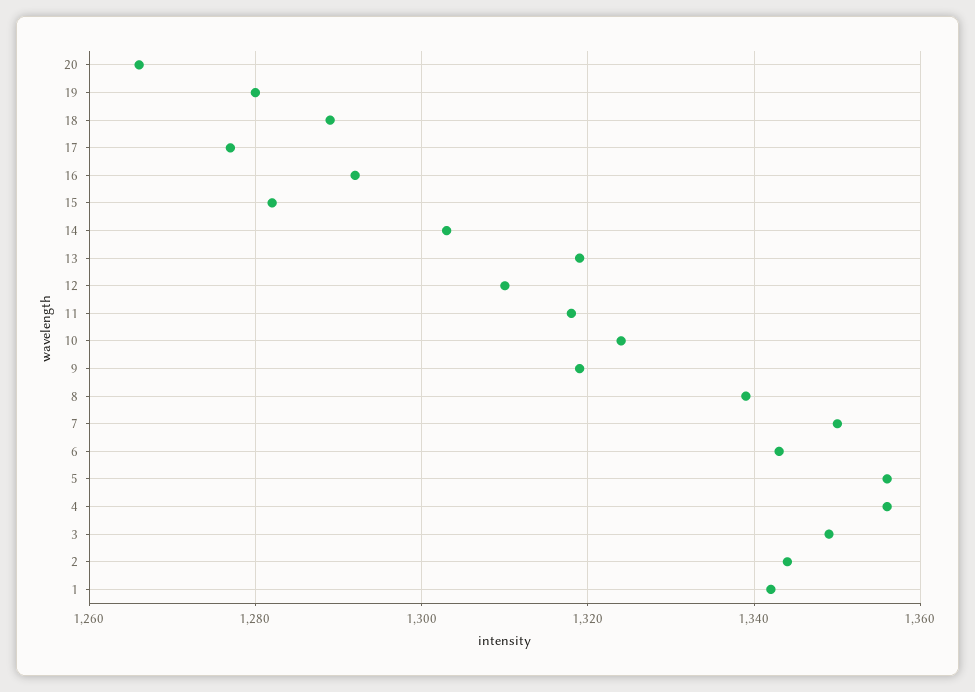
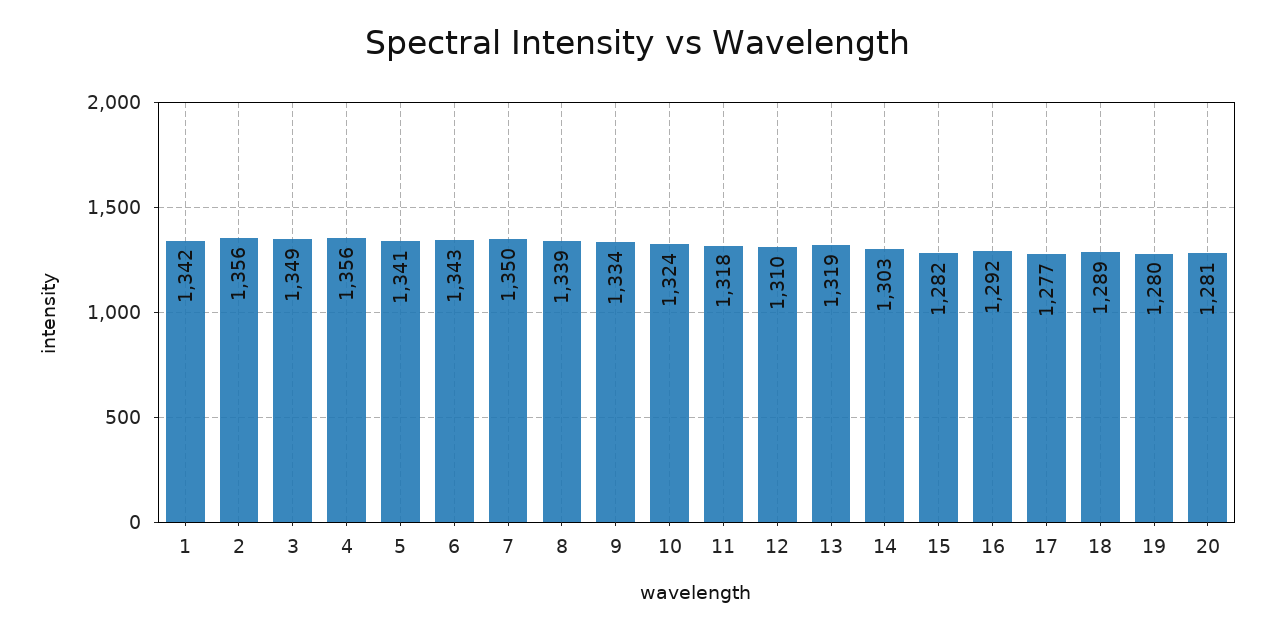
  {
-   "20": 1265,
+   "20": 1281,
    "19": 1280,
    "18": 1289,
    "17": 1277,
    "16": 1292,
    "15": 1282,
    "14": 1303,
    "13": 1319,
    "12": 1310,
    "11": 1318,
    "10": 1324,
-   "9": 1320,
+   "9": 1334,
    "8": 1339,
    "7": 1350,
    "6": 1343,
-   "5": 1355,
+   "5": 1341,
    "4": 1356,
    "3": 1349,
-   "2": 1345,
+   "2": 1356,
    "1": 1342
  }

